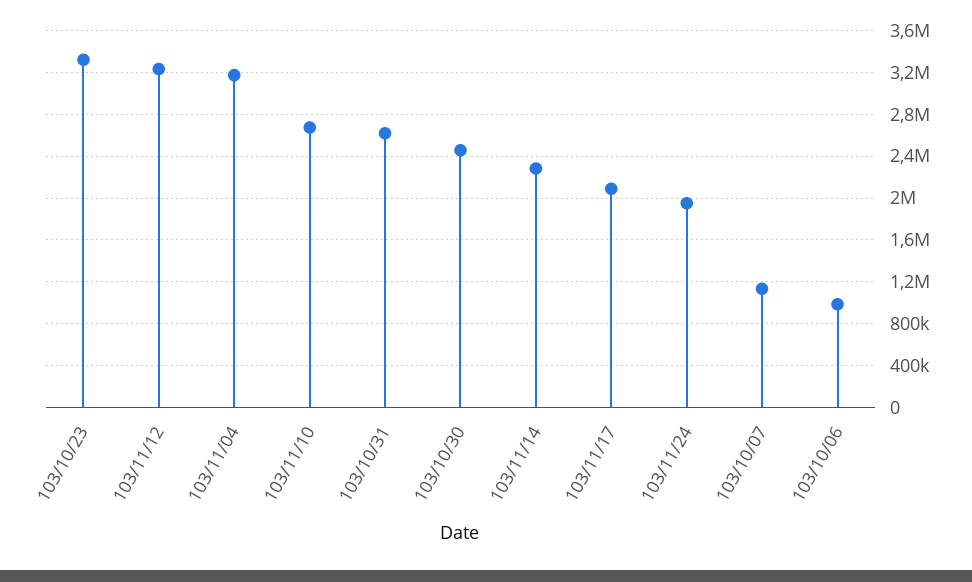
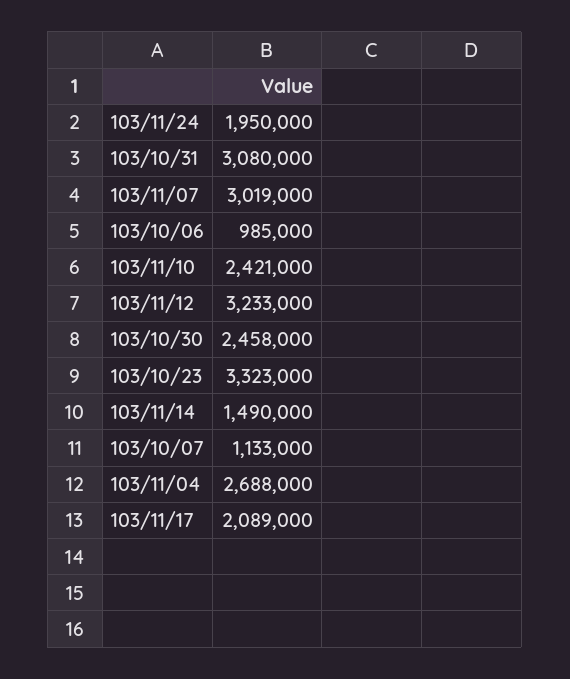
  {
    "103/10/23": 3323000,
    "103/11/12": 3233000,
-   "103/11/04": 3200000,
+   "103/11/04": 2688000,
-   "103/11/10": 2700000,
+   "103/11/10": 2421000,
-   "103/10/31": 2600000,
+   "103/10/31": 3080000,
    "103/10/30": 2458000,
-   "103/11/14": 2300000,
+   "103/11/14": 1490000,
    "103/11/17": 2089000,
    "103/11/24": 1950000,
    "103/10/07": 1133000,
-   "103/10/06": 985000
+   "103/10/06": 985000,
+   "103/11/07": 3019000
  }

